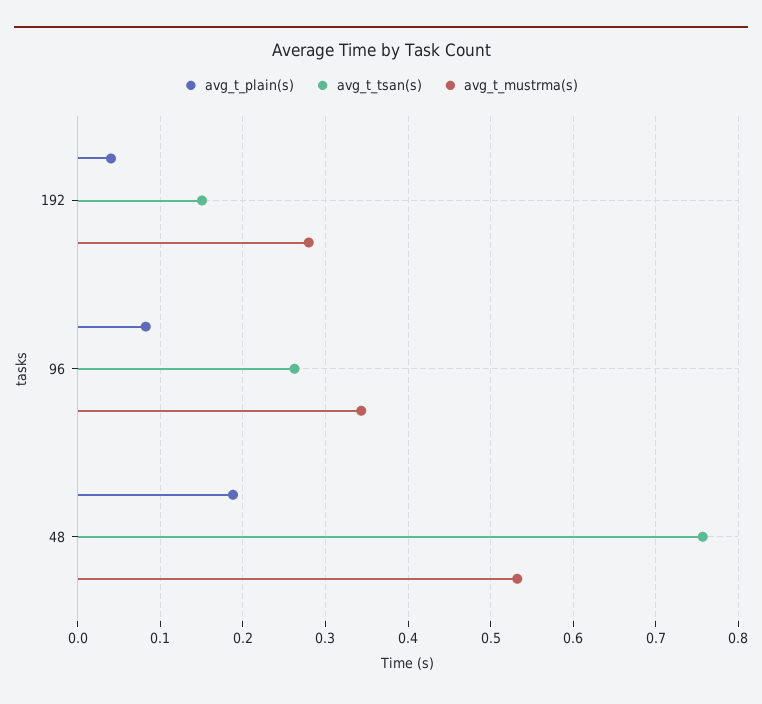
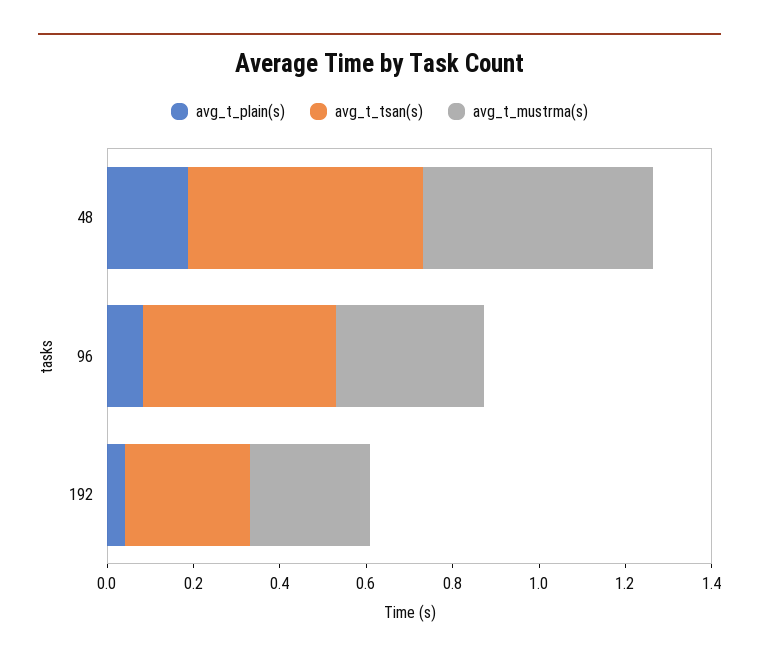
  {
    "avg_t_plain(s)": {
      "192": 0.04,
      "96": 0.08,
      "48": 0.19
    },
    "avg_t_tsan(s)": {
-     "192": 0.15,
+     "192": 0.3,
-     "96": 0.26,
+     "96": 0.45,
-     "48": 0.76
+     "48": 0.55
    },
    "avg_t_mustrma(s)": {
      "192": 0.28,
      "96": 0.34,
      "48": 0.53
    }
  }

